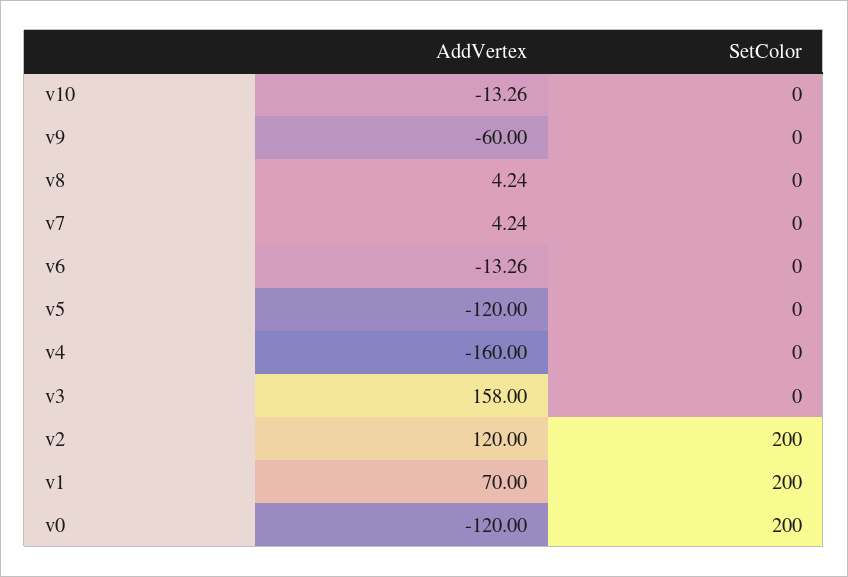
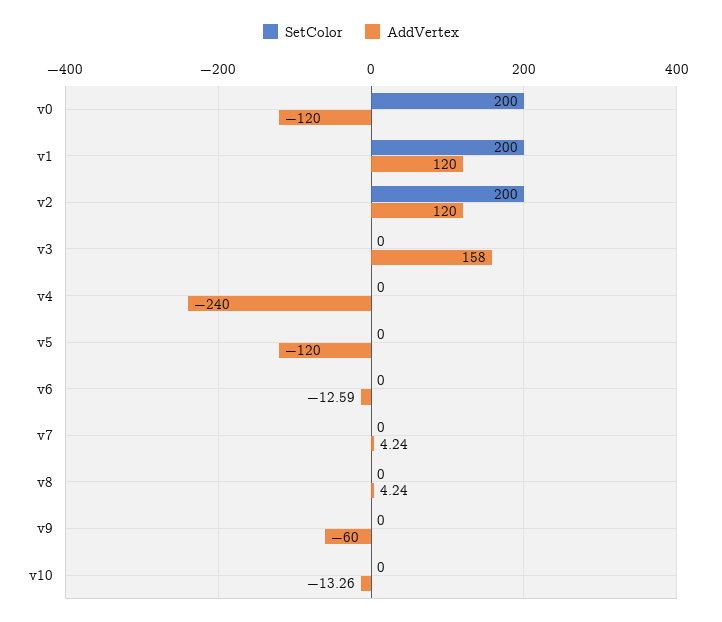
  {
    "AddVertex": {
      "v10": -13.26,
      "v9": -60,
      "v8": 4.24,
      "v7": 4.24,
-     "v6": -13.26,
+     "v6": -12.59,
      "v5": -120,
-     "v4": -160,
+     "v4": -240,
      "v3": 158,
      "v2": 120,
-     "v1": 70,
+     "v1": 120,
      "v0": -120
    },
    "SetColor": {
      "v10": 0,
      "v9": 0,
      "v8": 0,
      "v7": 0,
      "v6": 0,
      "v5": 0,
      "v4": 0,
      "v3": 0,
      "v2": 200,
      "v1": 200,
      "v0": 200
    }
  }

